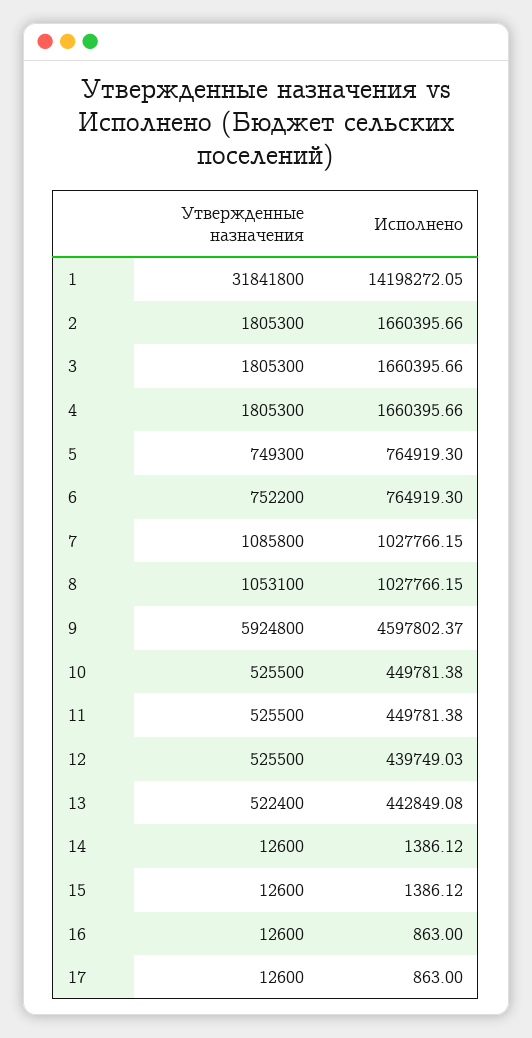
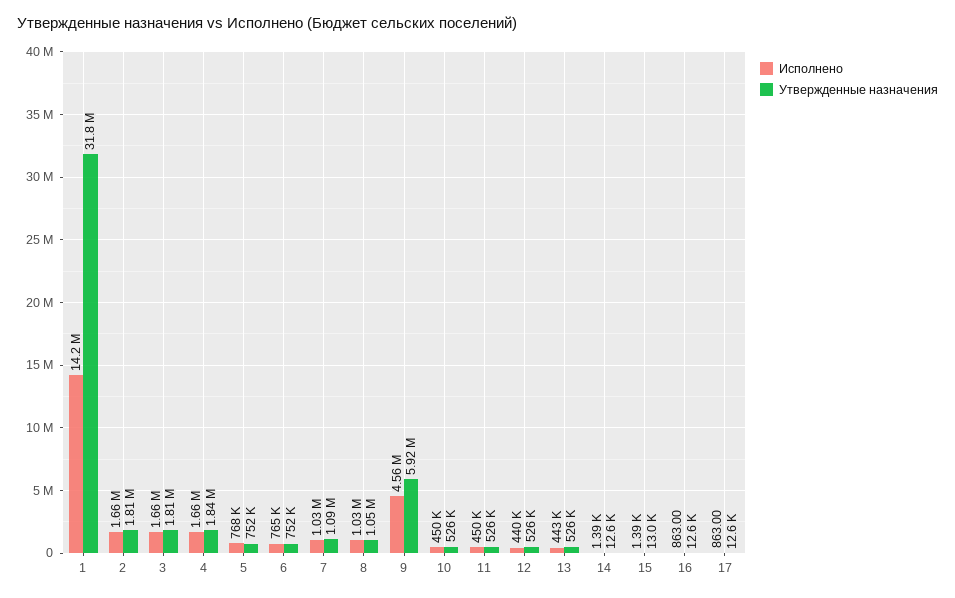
  {
    "Утвержденные назначения": {
      "1": 31841800,
      "2": 1805300,
      "3": 1805300,
-     "4": 1805300,
+     "4": 1840000,
-     "5": 749300,
+     "5": 752000,
      "6": 752200,
      "7": 1085800,
      "8": 1053100,
      "9": 5924800,
      "10": 525500,
      "11": 525500,
      "12": 525500,
-     "13": 522400,
+     "13": 526000,
      "14": 12600,
-     "15": 12600,
+     "15": 13000,
      "16": 12600,
      "17": 12600
    },
    "Исполнено": {
      "1": 14198272.05,
      "2": 1660395.66,
      "3": 1660395.66,
      "4": 1660395.66,
-     "5": 764919.3,
+     "5": 768000,
      "6": 764919.3,
      "7": 1027766.15,
      "8": 1027766.15,
-     "9": 4597802.37,
+     "9": 4560000,
      "10": 449781.38,
      "11": 449781.38,
      "12": 439749.03,
      "13": 442849.08,
      "14": 1386.12,
      "15": 1386.12,
      "16": 863,
      "17": 863
    }
  }

